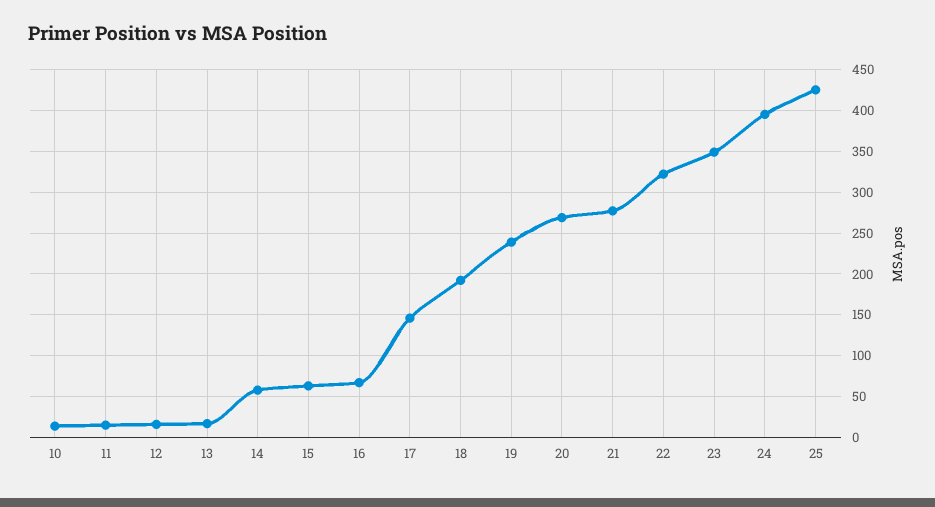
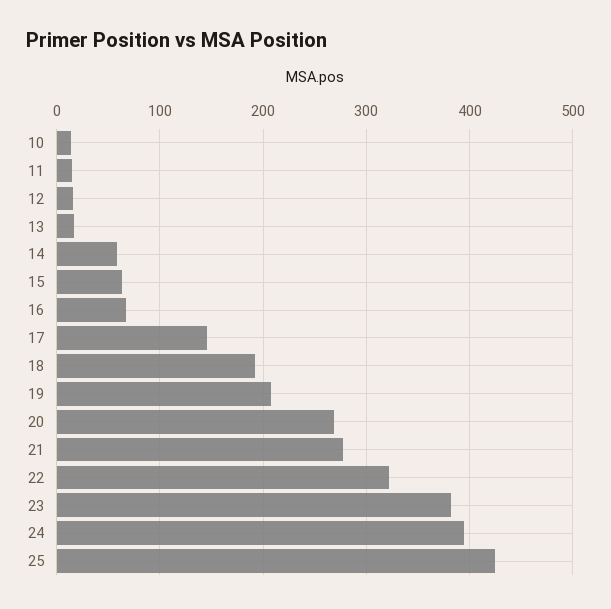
  {
    "10": 10,
    "11": 20,
    "12": 20,
    "13": 20,
    "14": 60,
    "15": 60,
    "16": 70,
    "17": 150,
    "18": 190,
-   "19": 240,
+   "19": 210,
    "20": 270,
    "21": 280,
    "22": 320,
-   "23": 350,
+   "23": 380,
    "24": 400,
    "25": 430
  }

